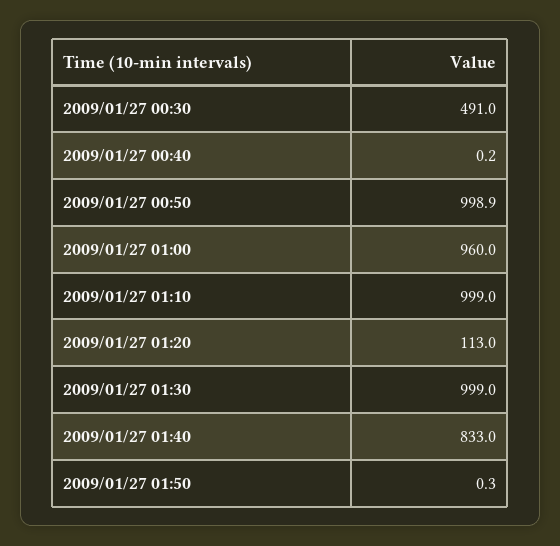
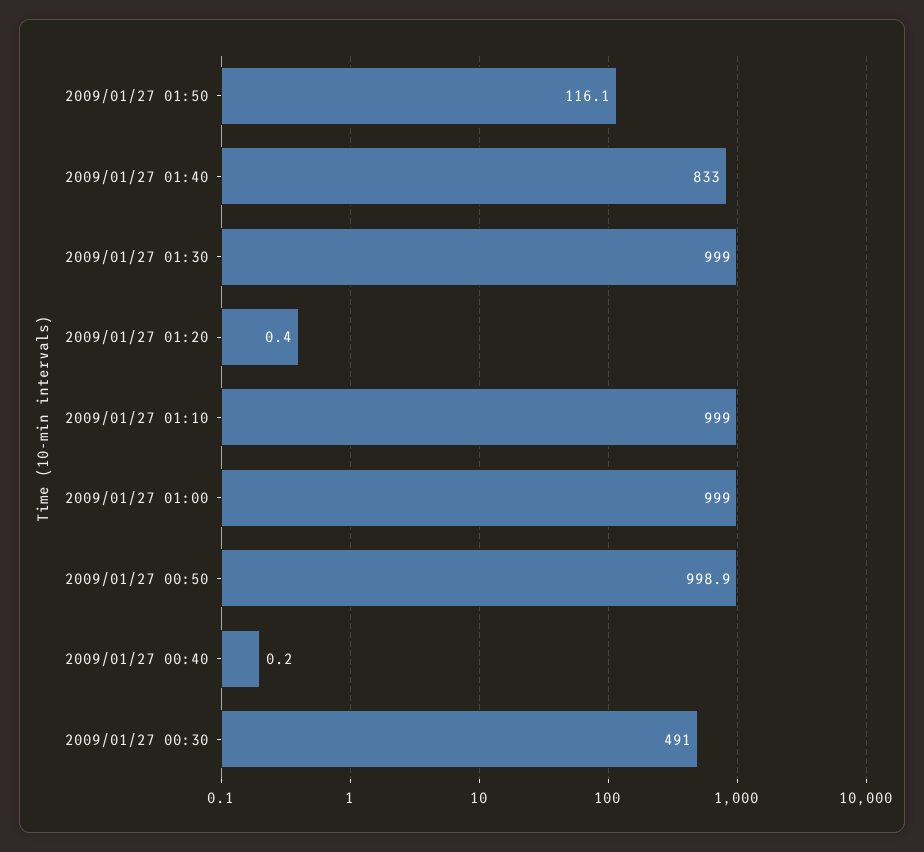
  {
    "2009/01/27 00:30": 491,
    "2009/01/27 00:40": 0.2,
    "2009/01/27 00:50": 998.9,
-   "2009/01/27 01:00": 960,
+   "2009/01/27 01:00": 999,
    "2009/01/27 01:10": 999,
-   "2009/01/27 01:20": 113,
+   "2009/01/27 01:20": 0.4,
    "2009/01/27 01:30": 999,
    "2009/01/27 01:40": 833,
-   "2009/01/27 01:50": 0.3
+   "2009/01/27 01:50": 116.1
  }

